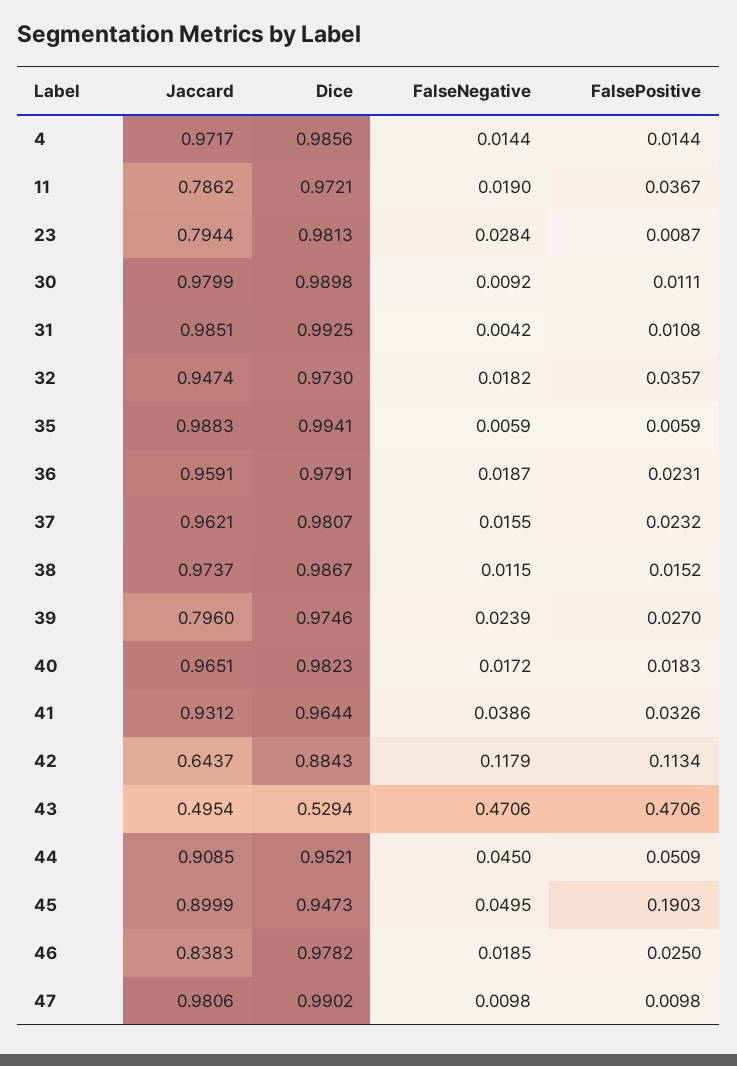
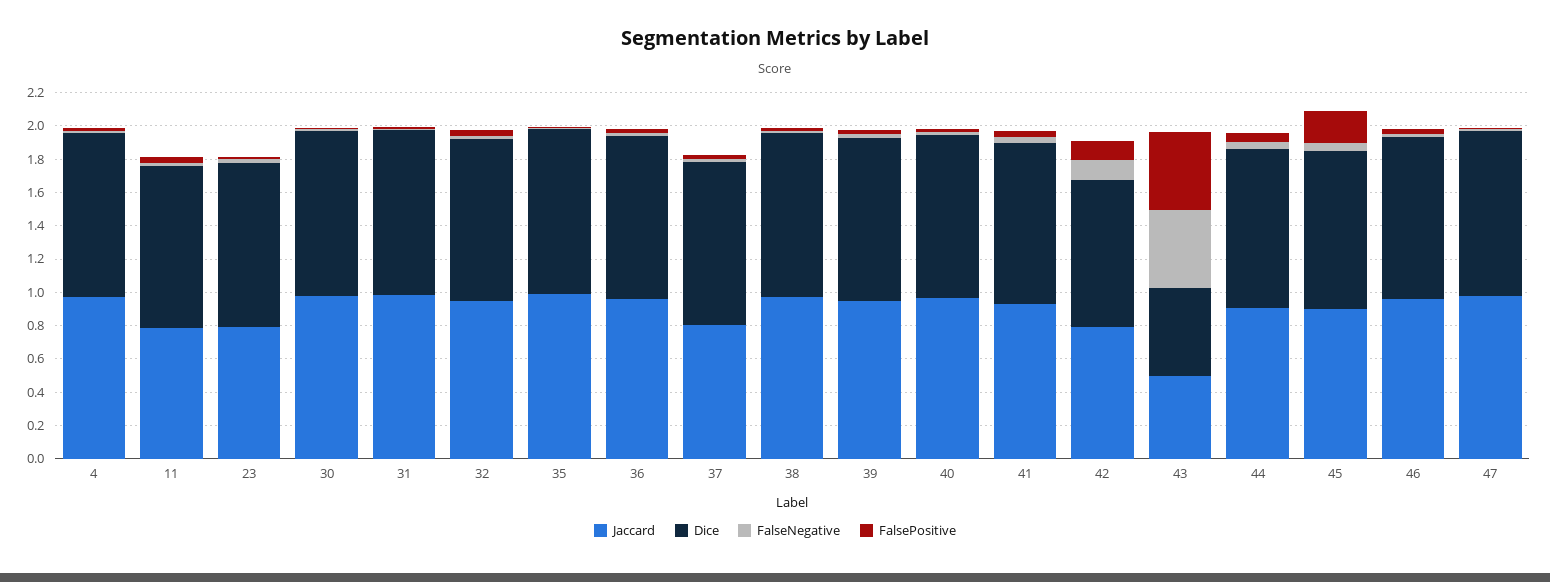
  {
    "Jaccard": {
      "4": 0.9717,
      "11": 0.7862,
      "23": 0.7944,
      "30": 0.9799,
      "31": 0.9851,
      "32": 0.9474,
      "35": 0.9883,
      "36": 0.9591,
-     "37": 0.9621,
+     "37": 0.8,
      "38": 0.9737,
-     "39": 0.796,
+     "39": 0.95,
      "40": 0.9651,
      "41": 0.9312,
-     "42": 0.6437,
+     "42": 0.8,
      "43": 0.4954,
      "44": 0.9085,
      "45": 0.8999,
-     "46": 0.8383,
+     "46": 0.95,
      "47": 0.9806
    },
    "Dice": {
      "4": 0.9856,
      "11": 0.9721,
      "23": 0.9813,
      "30": 0.9898,
      "31": 0.9925,
      "32": 0.973,
      "35": 0.9941,
      "36": 0.9791,
      "37": 0.9807,
      "38": 0.9867,
      "39": 0.9746,
      "40": 0.9823,
      "41": 0.9644,
      "42": 0.8843,
      "43": 0.5294,
      "44": 0.9521,
      "45": 0.9473,
      "46": 0.9782,
      "47": 0.9902
    },
    "FalseNegative": {
      "4": 0.0144,
      "11": 0.019,
      "23": 0.0284,
      "30": 0.0092,
      "31": 0.0042,
      "32": 0.0182,
      "35": 0.0059,
      "36": 0.0187,
      "37": 0.0155,
      "38": 0.0115,
      "39": 0.0239,
      "40": 0.0172,
      "41": 0.0386,
      "42": 0.1179,
      "43": 0.4706,
      "44": 0.045,
      "45": 0.0495,
      "46": 0.0185,
      "47": 0.0098
    },
    "FalsePositive": {
      "4": 0.0144,
      "11": 0.0367,
      "23": 0.0087,
      "30": 0.0111,
      "31": 0.0108,
      "32": 0.0357,
      "35": 0.0059,
      "36": 0.0231,
      "37": 0.0232,
      "38": 0.0152,
      "39": 0.027,
      "40": 0.0183,
      "41": 0.0326,
      "42": 0.1134,
      "43": 0.4706,
      "44": 0.0509,
      "45": 0.1903,
      "46": 0.025,
      "47": 0.0098
    }
  }

